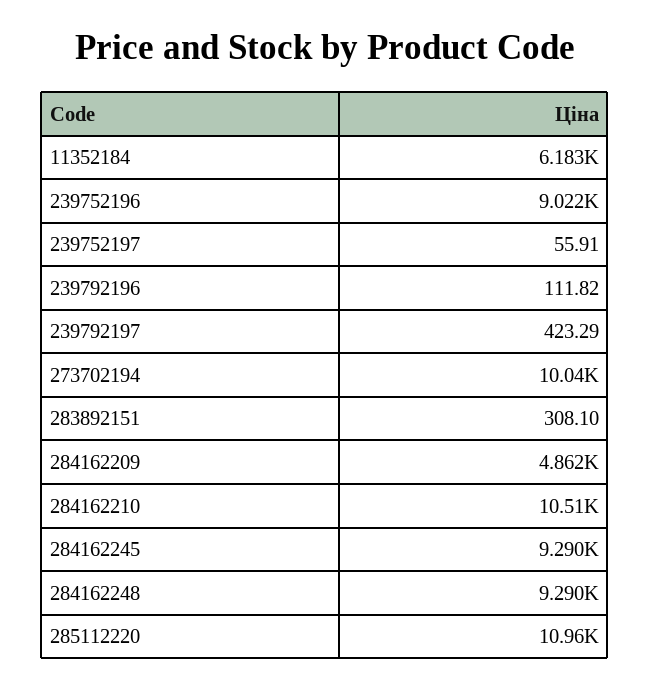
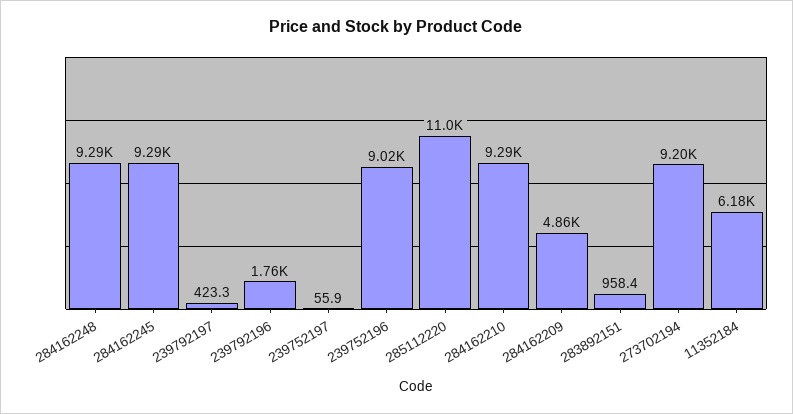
  {
    "11352184": 6183,
    "239752196": 9022,
    "239752197": 55.91,
-   "239792196": 111.82,
+   "239792196": 1760,
    "239792197": 423.29,
-   "273702194": 10040,
+   "273702194": 9200,
-   "283892151": 308.1,
+   "283892151": 958.4,
    "284162209": 4862,
-   "284162210": 10510,
+   "284162210": 9290,
    "284162245": 9290,
    "284162248": 9290,
    "285112220": 10960
  }

